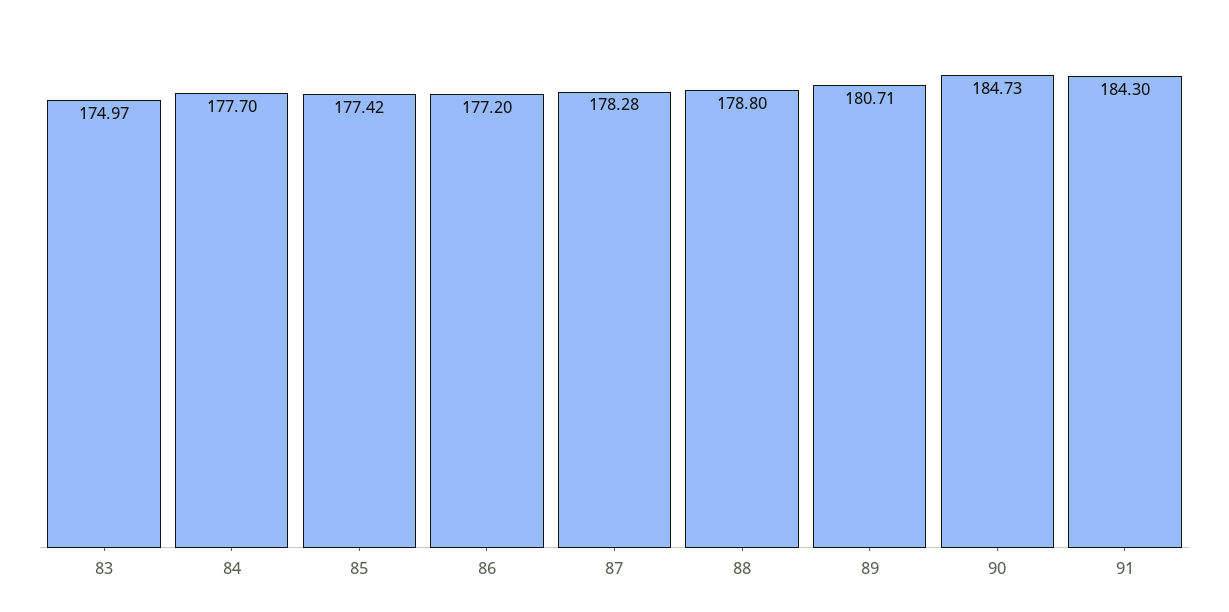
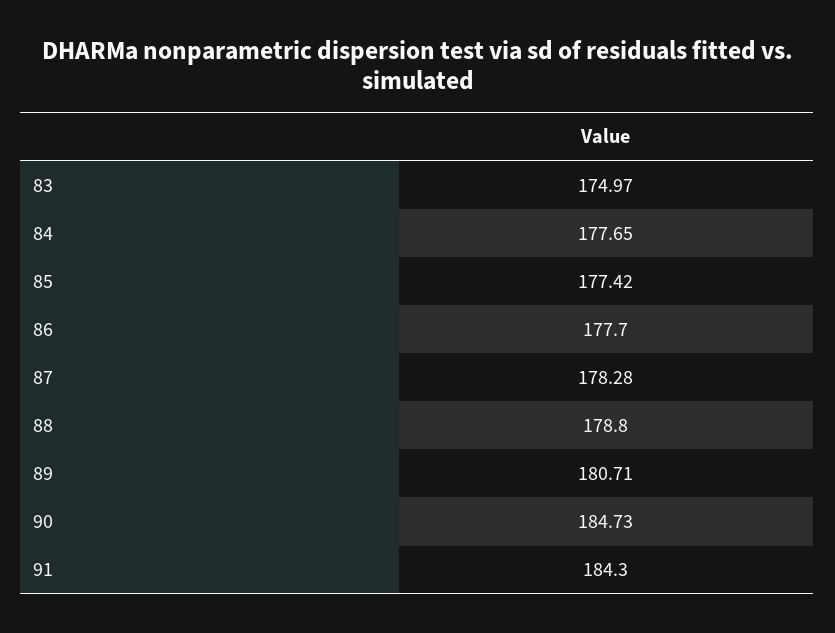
  {
    "83": 174.97,
-   "84": 177.7,
+   "84": 177.65,
    "85": 177.42,
-   "86": 177.2,
+   "86": 177.7,
    "87": 178.28,
    "88": 178.8,
    "89": 180.71,
    "90": 184.73,
    "91": 184.3
  }

